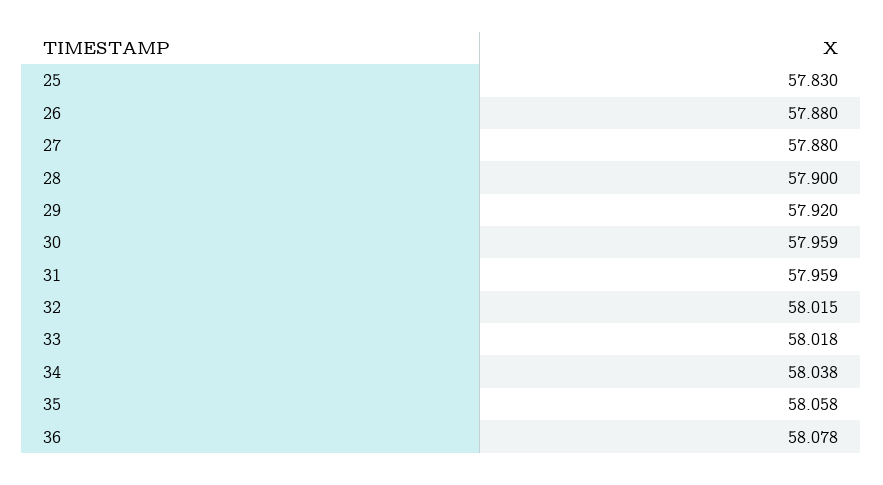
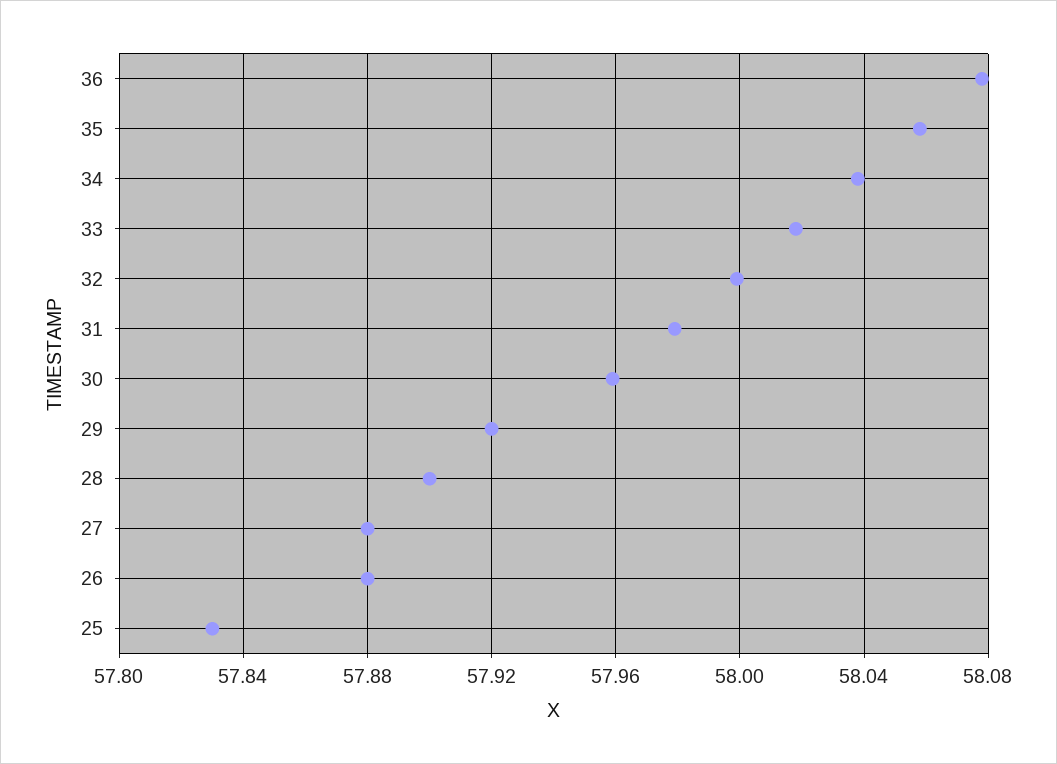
  {
    "25": 57.83,
    "26": 57.88,
    "27": 57.88,
    "28": 57.9,
    "29": 57.92,
    "30": 57.959,
-   "31": 57.959,
+   "31": 57.98,
-   "32": 58.015,
+   "32": 58,
    "33": 58.018,
    "34": 58.038,
    "35": 58.058,
    "36": 58.078
  }

